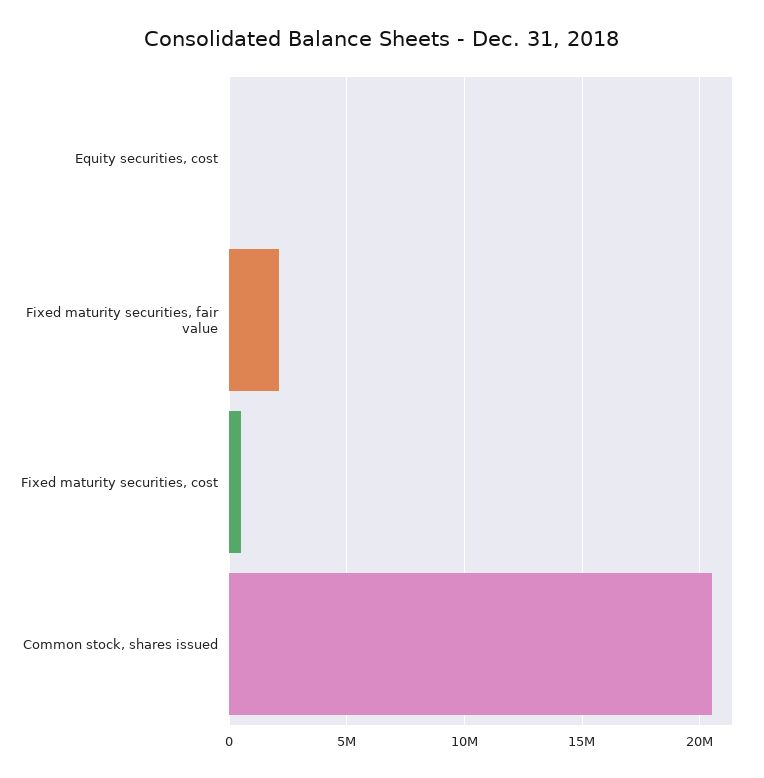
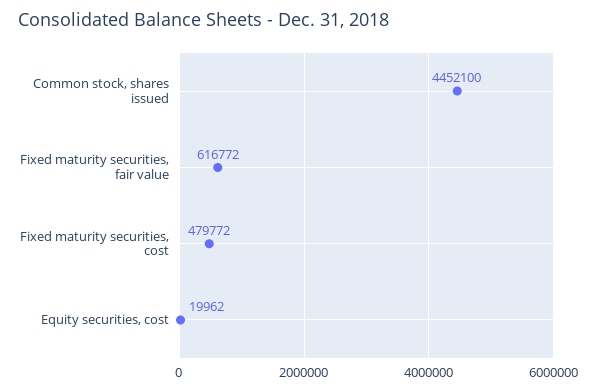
  {
    "Equity securities, cost": 19962,
-   "Fixed maturity securities, fair value": 2000000,
+   "Fixed maturity securities, fair value": 616772,
    "Fixed maturity securities, cost": 479772,
-   "Common stock, shares issued": 20500000
+   "Common stock, shares issued": 4452100
  }

